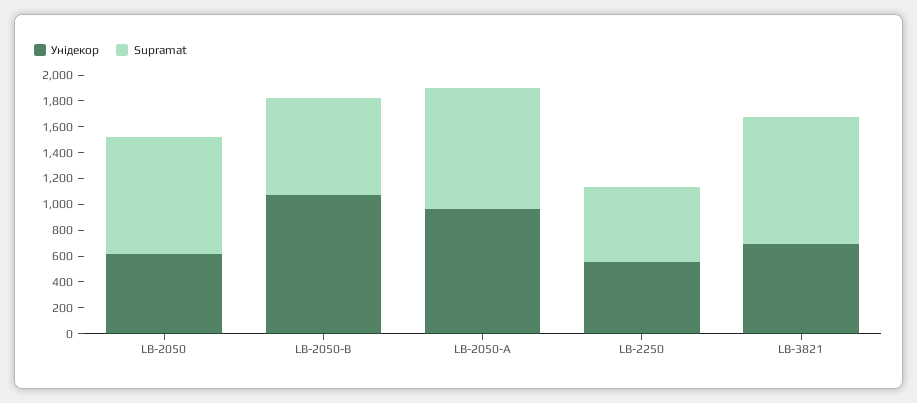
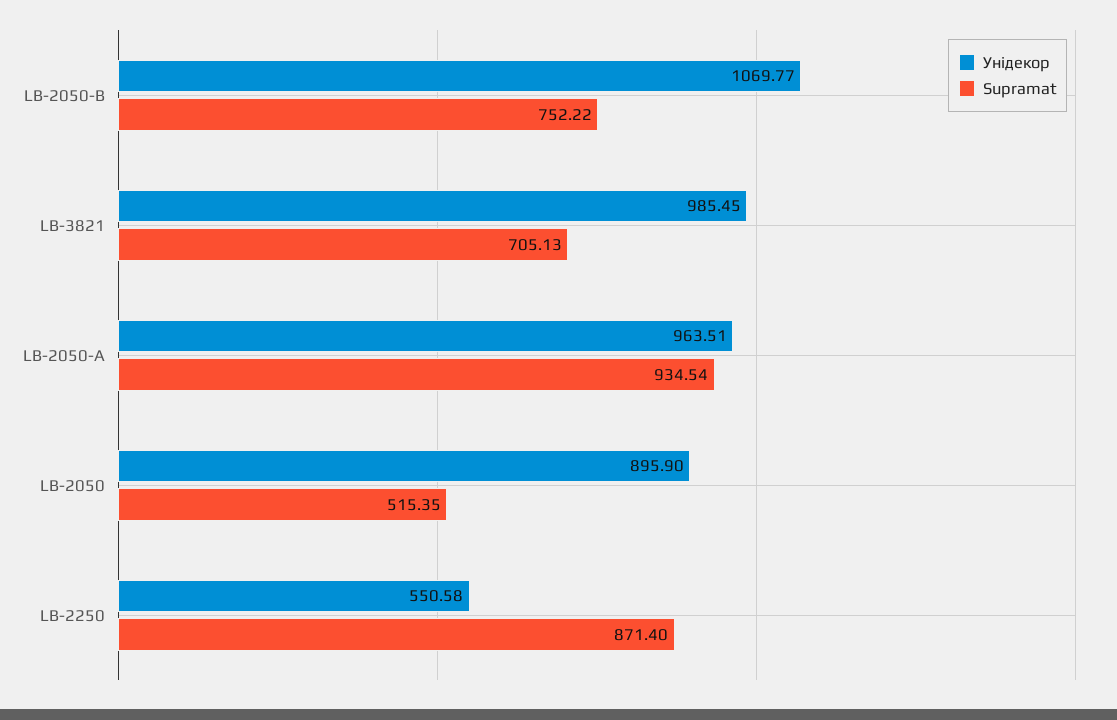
  {
    "Унідекор": {
-     "LB-2050": 600,
+     "LB-2050": 895.9,
      "LB-2050-B": 1069.77,
      "LB-2050-A": 963.51,
      "LB-2250": 550.58,
-     "LB-3821": 700
+     "LB-3821": 985.45
    },
    "Supramat": {
-     "LB-2050": 900,
+     "LB-2050": 515.35,
      "LB-2050-B": 752.22,
      "LB-2050-A": 934.54,
-     "LB-2250": 600,
+     "LB-2250": 871.4,
-     "LB-3821": 1000
+     "LB-3821": 705.13
    }
  }

